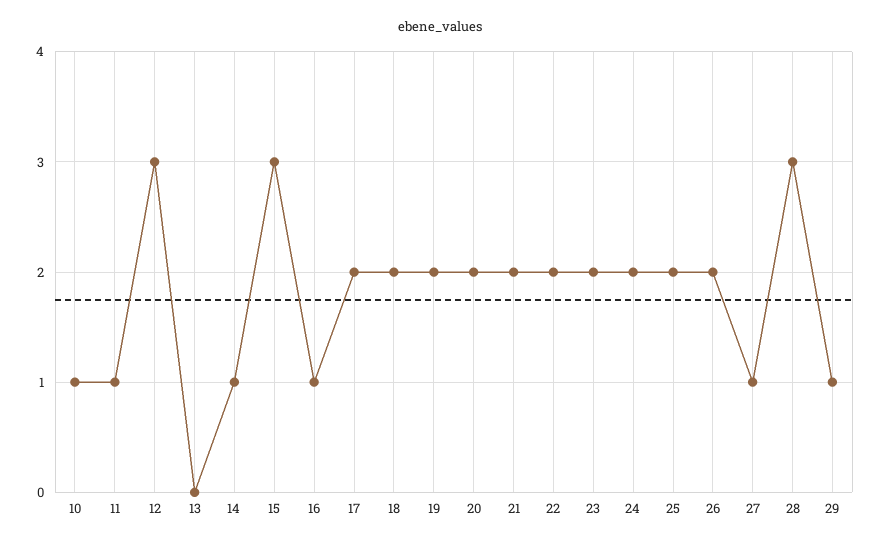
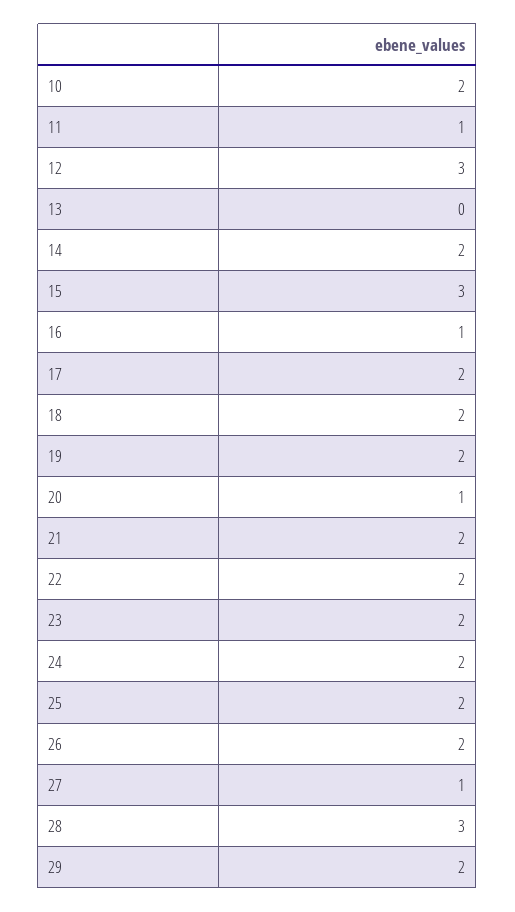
  {
-   "10": 1,
+   "10": 2,
    "11": 1,
    "12": 3,
    "13": 0,
-   "14": 1,
+   "14": 2,
    "15": 3,
    "16": 1,
    "17": 2,
    "18": 2,
    "19": 2,
-   "20": 2,
+   "20": 1,
    "21": 2,
    "22": 2,
    "23": 2,
    "24": 2,
    "25": 2,
    "26": 2,
    "27": 1,
    "28": 3,
-   "29": 1
+   "29": 2
  }

